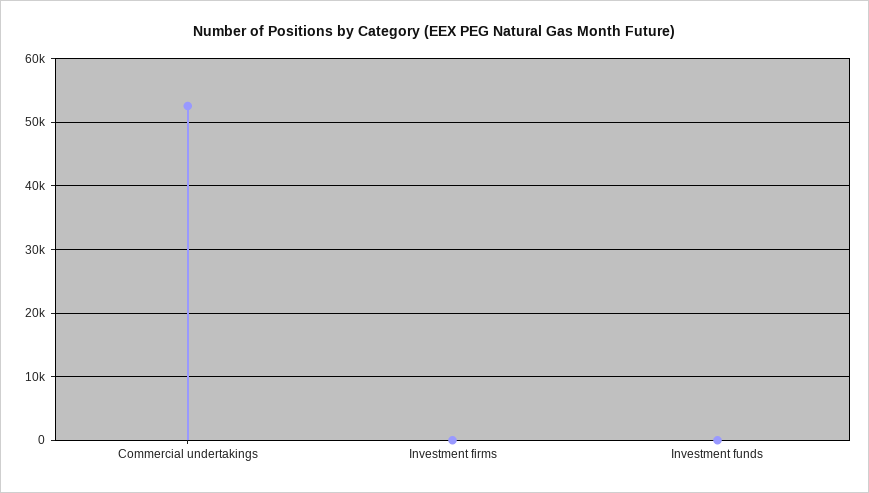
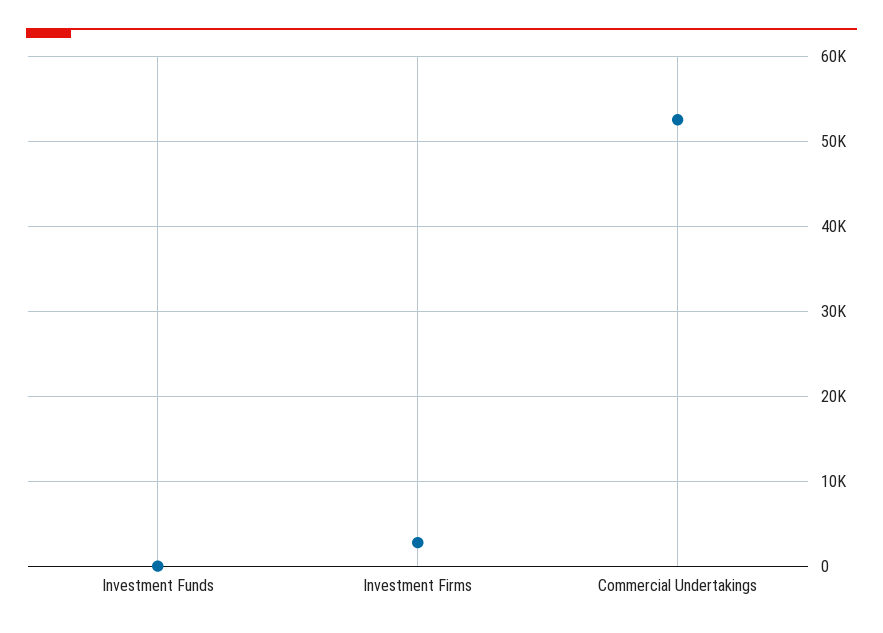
  {
    "Commercial undertakings": 53000,
-   "Investment firms": 0,
+   "Investment firms": 3000,
    "Investment funds": 0
  }

